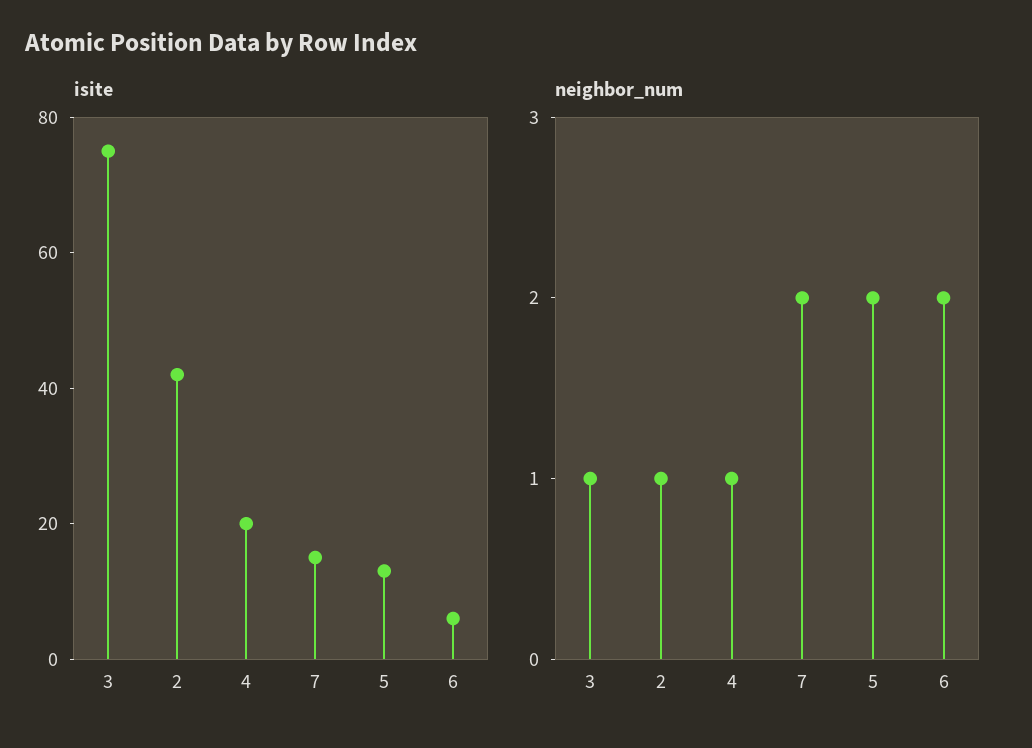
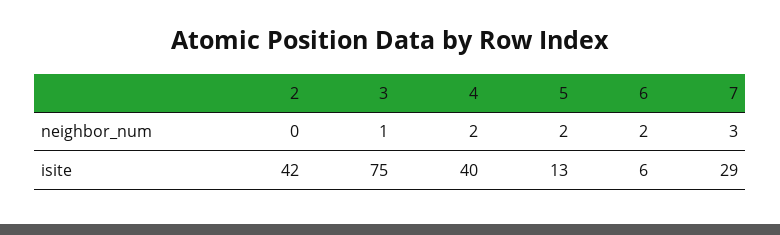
  {
    "isite": {
      "3": 75,
      "2": 42,
-     "4": 20,
+     "4": 40,
-     "7": 15,
+     "7": 29,
      "5": 13,
      "6": 6
    },
    "neighbor_num": {
      "3": 1,
-     "2": 1,
+     "2": 0,
-     "4": 1,
+     "4": 2,
-     "7": 2,
+     "7": 3,
      "5": 2,
      "6": 2
    }
  }

